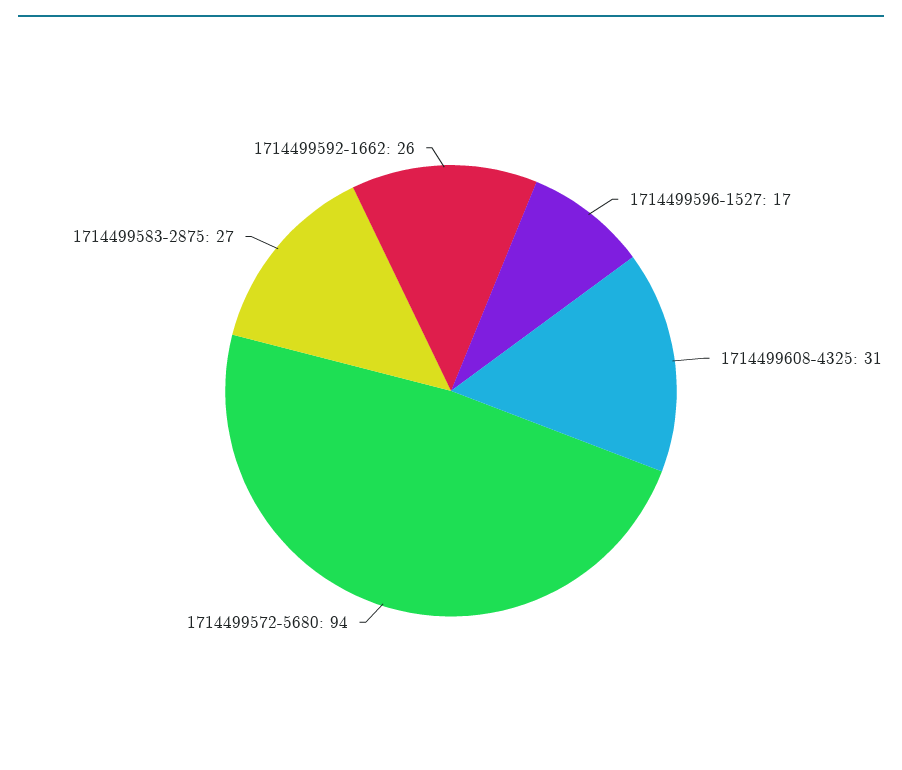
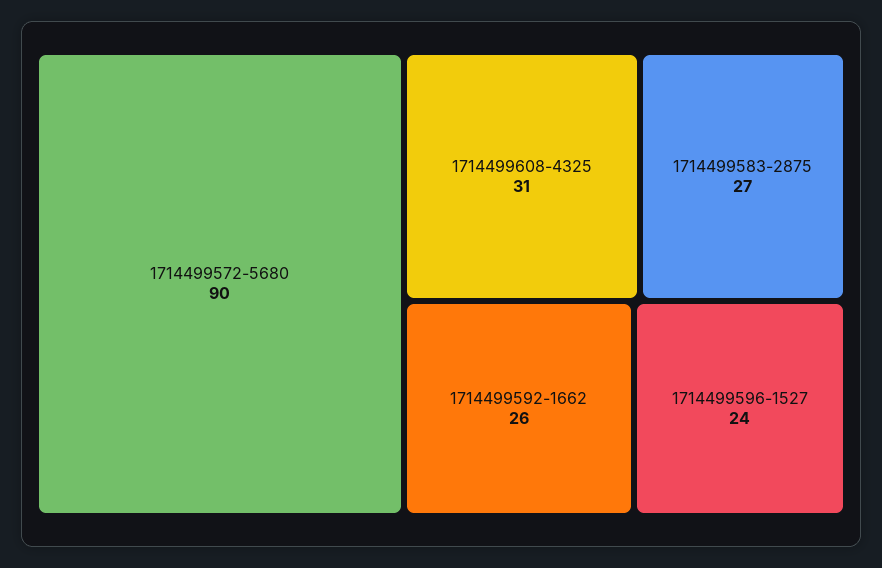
  {
-   "1714499596-1527": 17,
+   "1714499596-1527": 24,
    "1714499608-4325": 31,
-   "1714499572-5680": 94,
+   "1714499572-5680": 90,
    "1714499583-2875": 27,
    "1714499592-1662": 26
  }

